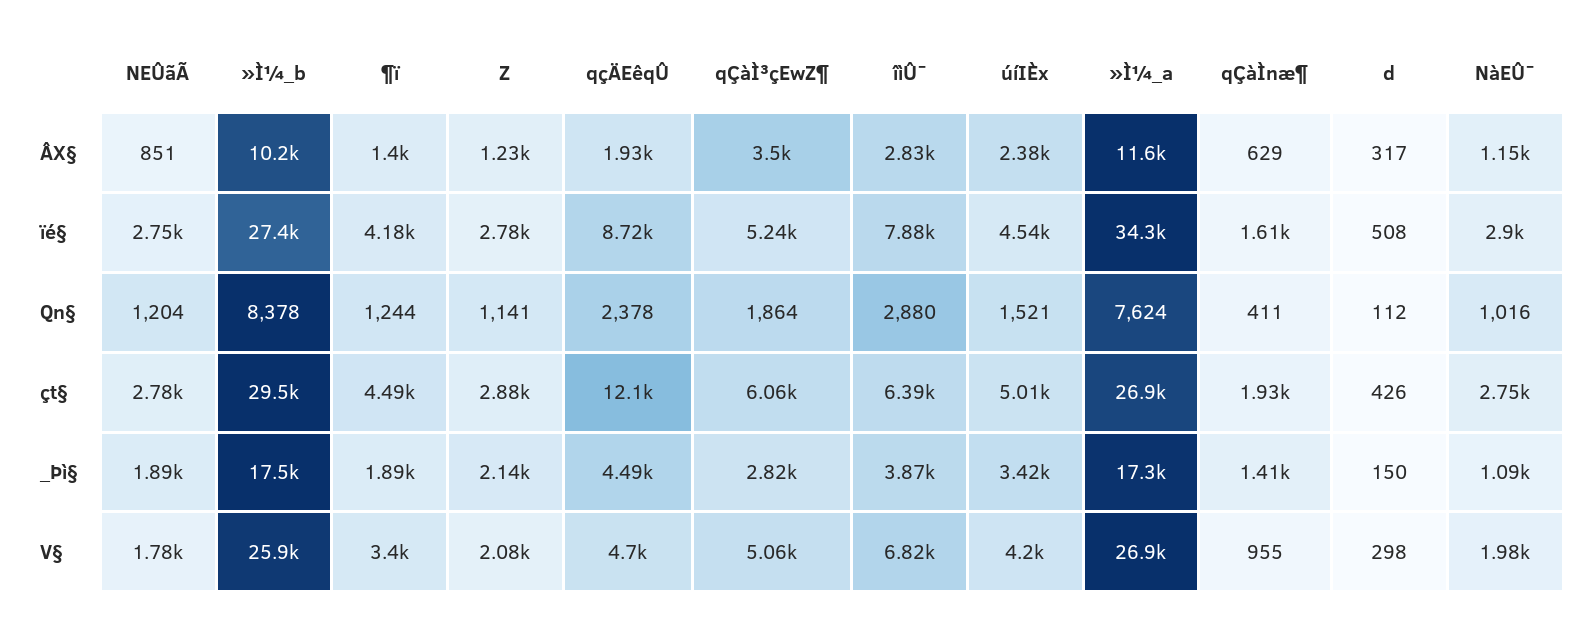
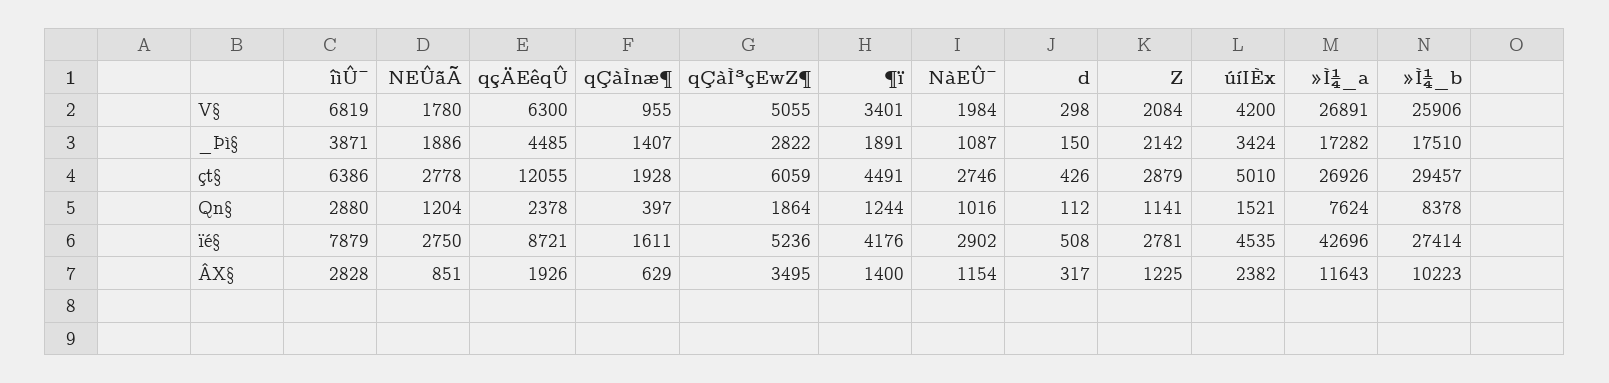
  {
    "NEÛãÃ": {
      "ÂX§": 851,
      "ïé§": 2750,
      "Qn§": 1204,
      "çt§": 2778,
      "_Þì§": 1886,
      "V§": 1780
    },
    "»Ì¼_b": {
      "ÂX§": 10223,
      "ïé§": 27414,
      "Qn§": 8378,
      "çt§": 29457,
      "_Þì§": 17510,
      "V§": 25906
    },
    "¶ï": {
      "ÂX§": 1400,
      "ïé§": 4176,
      "Qn§": 1244,
      "çt§": 4491,
      "_Þì§": 1891,
      "V§": 3401
    },
    "Z": {
      "ÂX§": 1225,
      "ïé§": 2781,
      "Qn§": 1141,
      "çt§": 2879,
      "_Þì§": 2142,
      "V§": 2084
    },
    "qçÄEêqÛ": {
      "ÂX§": 1926,
      "ïé§": 8721,
      "Qn§": 2378,
      "çt§": 12055,
      "_Þì§": 4485,
-     "V§": 4700
+     "V§": 6300
    },
    "qÇàÌ³çEwZ¶": {
      "ÂX§": 3495,
      "ïé§": 5236,
      "Qn§": 1864,
      "çt§": 6059,
      "_Þì§": 2822,
      "V§": 5055
    },
    "îìÛ¯": {
      "ÂX§": 2828,
      "ïé§": 7879,
      "Qn§": 2880,
      "çt§": 6386,
      "_Þì§": 3871,
      "V§": 6819
    },
    "úíIÈx": {
      "ÂX§": 2382,
      "ïé§": 4535,
      "Qn§": 1521,
      "çt§": 5010,
      "_Þì§": 3424,
      "V§": 4200
    },
    "»Ì¼_a": {
      "ÂX§": 11643,
-     "ïé§": 34300,
+     "ïé§": 42696,
      "Qn§": 7624,
      "çt§": 26926,
      "_Þì§": 17282,
      "V§": 26891
    },
    "qÇàÌnæ¶": {
      "ÂX§": 629,
      "ïé§": 1611,
-     "Qn§": 411,
+     "Qn§": 397,
      "çt§": 1928,
      "_Þì§": 1407,
      "V§": 955
    },
    "d": {
      "ÂX§": 317,
      "ïé§": 508,
      "Qn§": 112,
      "çt§": 426,
      "_Þì§": 150,
      "V§": 298
    },
    "NàEÛ¯": {
      "ÂX§": 1154,
      "ïé§": 2902,
      "Qn§": 1016,
      "çt§": 2746,
      "_Þì§": 1087,
      "V§": 1984
    }
  }

